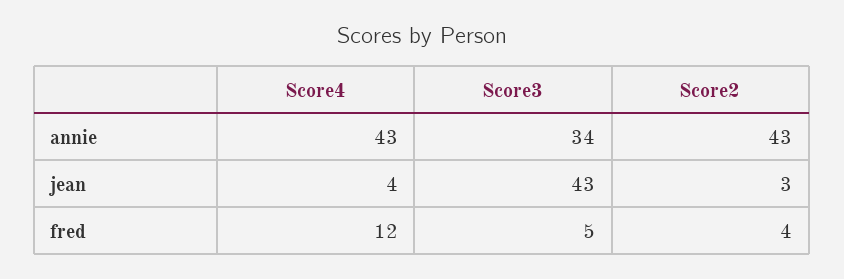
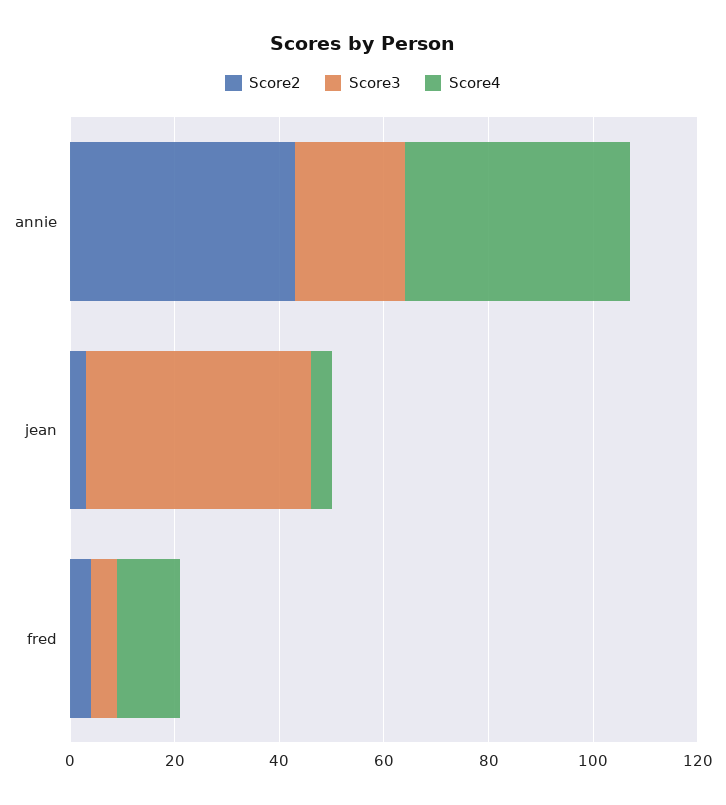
  {
    "Score4": {
      "annie": 43,
      "jean": 4,
      "fred": 12
    },
    "Score3": {
-     "annie": 34,
+     "annie": 20,
      "jean": 43,
      "fred": 5
    },
    "Score2": {
      "annie": 43,
      "jean": 3,
      "fred": 4
    }
  }

